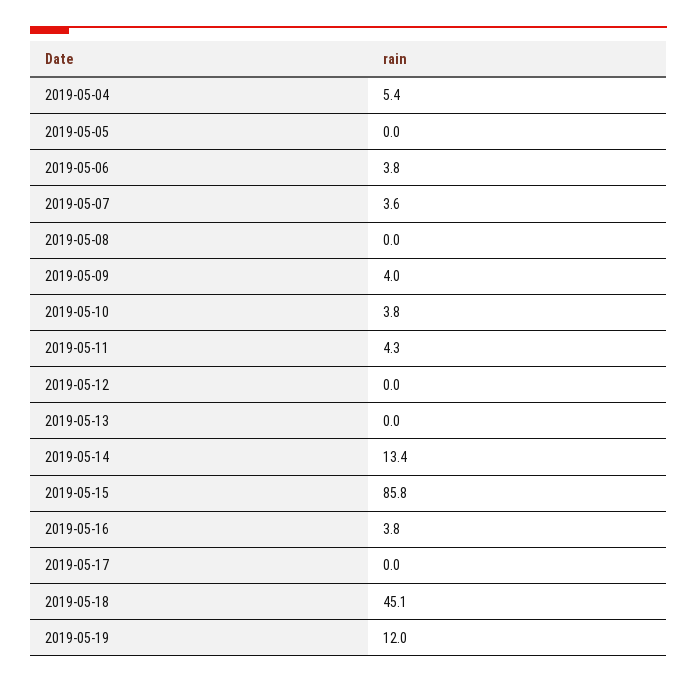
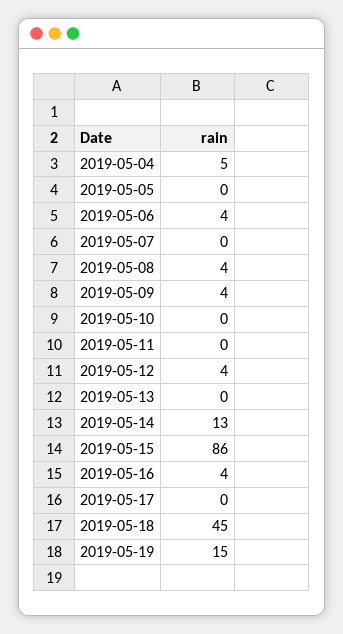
  {
    "2019-05-04": 5.4,
    "2019-05-05": 0,
    "2019-05-06": 3.8,
-   "2019-05-07": 3.6,
+   "2019-05-07": 0,
-   "2019-05-08": 0,
+   "2019-05-08": 4,
    "2019-05-09": 4,
-   "2019-05-10": 3.8,
+   "2019-05-10": 0,
-   "2019-05-11": 4.3,
+   "2019-05-11": 0,
-   "2019-05-12": 0,
+   "2019-05-12": 4,
    "2019-05-13": 0,
    "2019-05-14": 13.4,
    "2019-05-15": 85.8,
    "2019-05-16": 3.8,
    "2019-05-17": 0,
    "2019-05-18": 45.1,
-   "2019-05-19": 12
+   "2019-05-19": 15
  }

